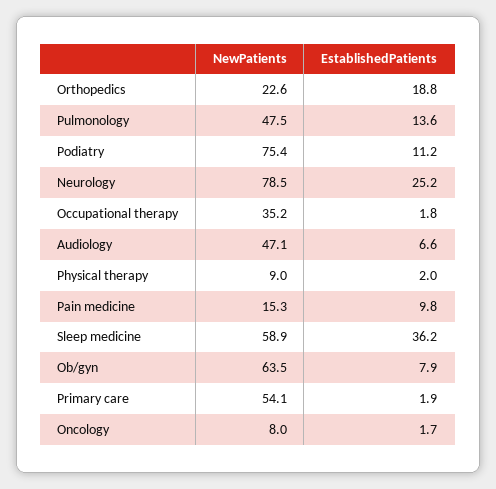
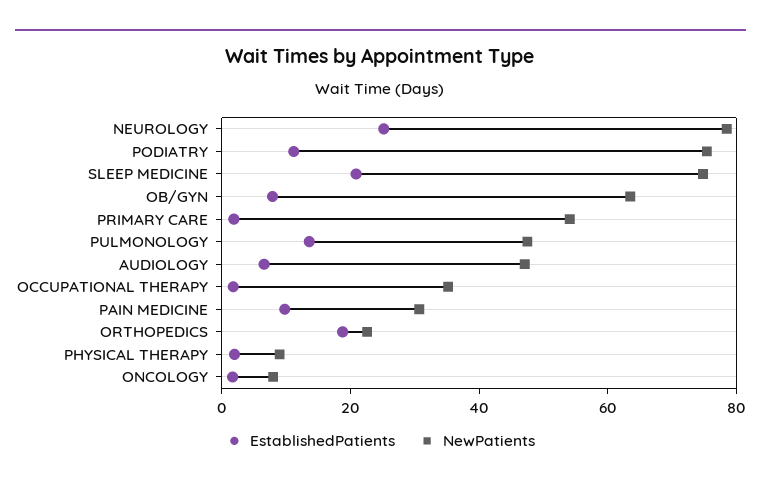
  {
    "NewPatients": {
      "Orthopedics": 22.6,
      "Pulmonology": 47.5,
      "Podiatry": 75.4,
      "Neurology": 78.5,
      "Occupational therapy": 35.2,
      "Audiology": 47.1,
      "Physical therapy": 9,
-     "Pain medicine": 15.3,
+     "Pain medicine": 30,
-     "Sleep medicine": 58.9,
+     "Sleep medicine": 75,
      "Ob/gyn": 63.5,
      "Primary care": 54.1,
      "Oncology": 8
    },
    "EstablishedPatients": {
      "Orthopedics": 18.8,
      "Pulmonology": 13.6,
      "Podiatry": 11.2,
      "Neurology": 25.2,
      "Occupational therapy": 1.8,
      "Audiology": 6.6,
      "Physical therapy": 2,
      "Pain medicine": 9.8,
-     "Sleep medicine": 36.2,
+     "Sleep medicine": 20,
      "Ob/gyn": 7.9,
      "Primary care": 1.9,
      "Oncology": 1.7
    }
  }

